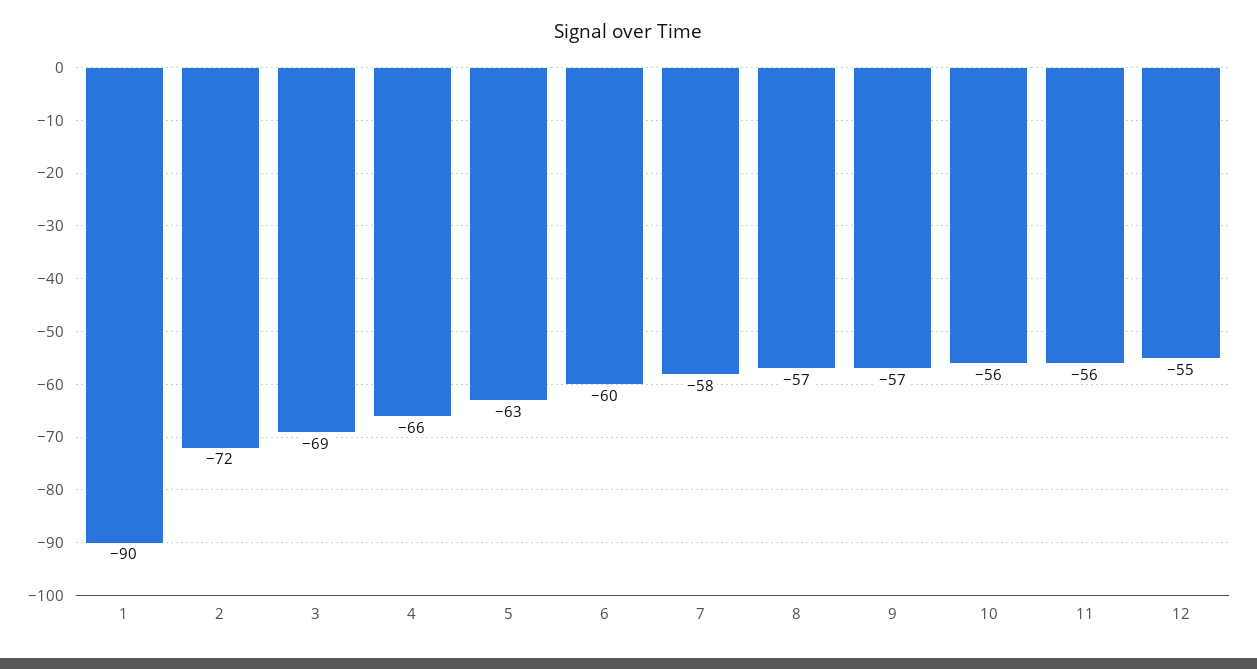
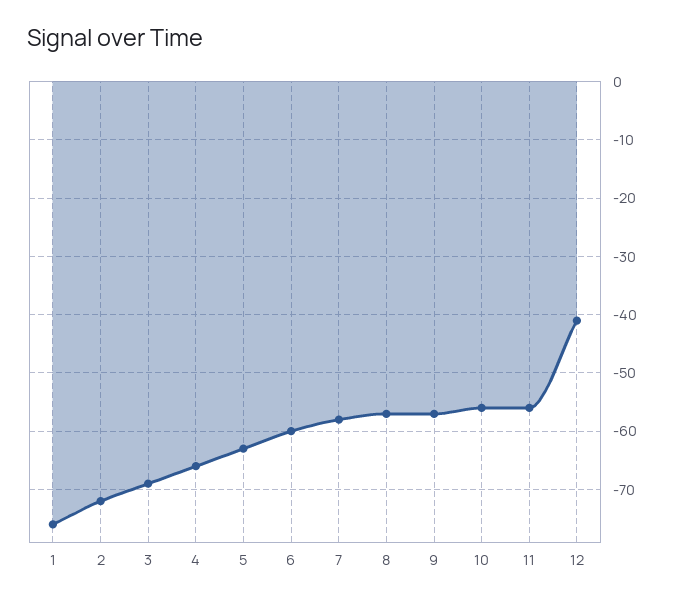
  {
-   "1": -90,
+   "1": -75,
    "2": -72,
    "3": -69,
    "4": -66,
    "5": -63,
    "6": -60,
    "7": -58,
    "8": -57,
    "9": -57,
    "10": -56,
    "11": -56,
-   "12": -55
+   "12": -40
  }

